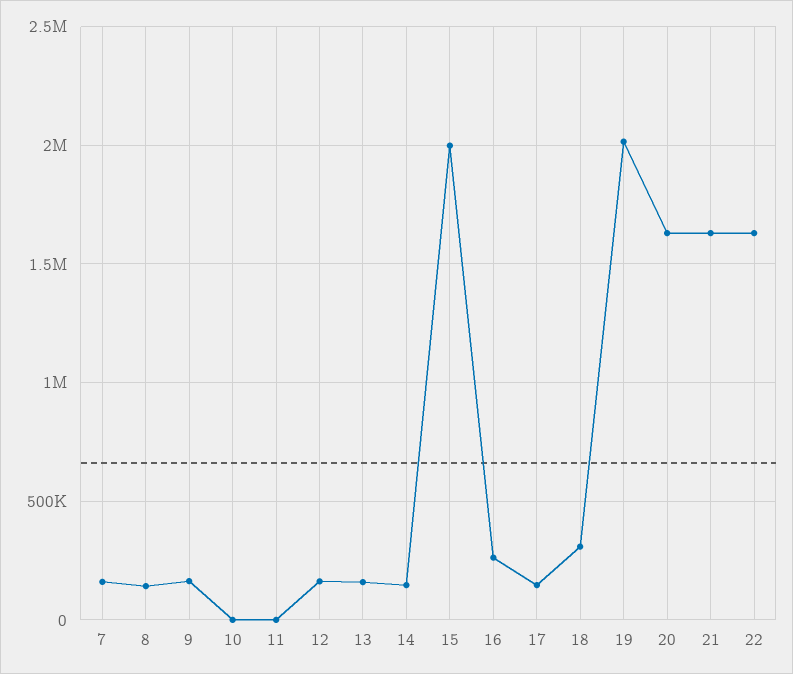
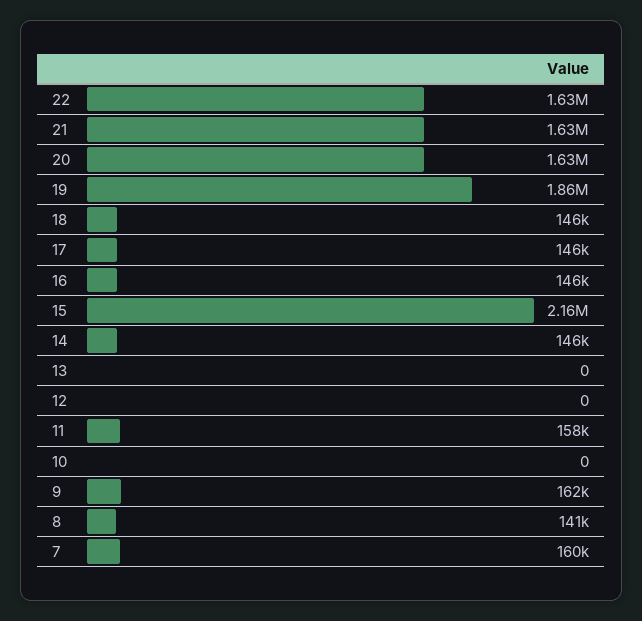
  {
    "7": 160000,
    "8": 141000,
    "9": 162000,
    "10": 0,
-   "11": 0,
+   "11": 158000,
-   "12": 150000,
+   "12": 0,
-   "13": 150000,
+   "13": 0,
    "14": 146000,
-   "15": 2000000,
+   "15": 2160000,
-   "16": 250000,
+   "16": 146000,
    "17": 146000,
-   "18": 300000,
+   "18": 146000,
-   "19": 2000000,
+   "19": 1860000,
    "20": 1630000,
    "21": 1630000,
    "22": 1630000
  }

